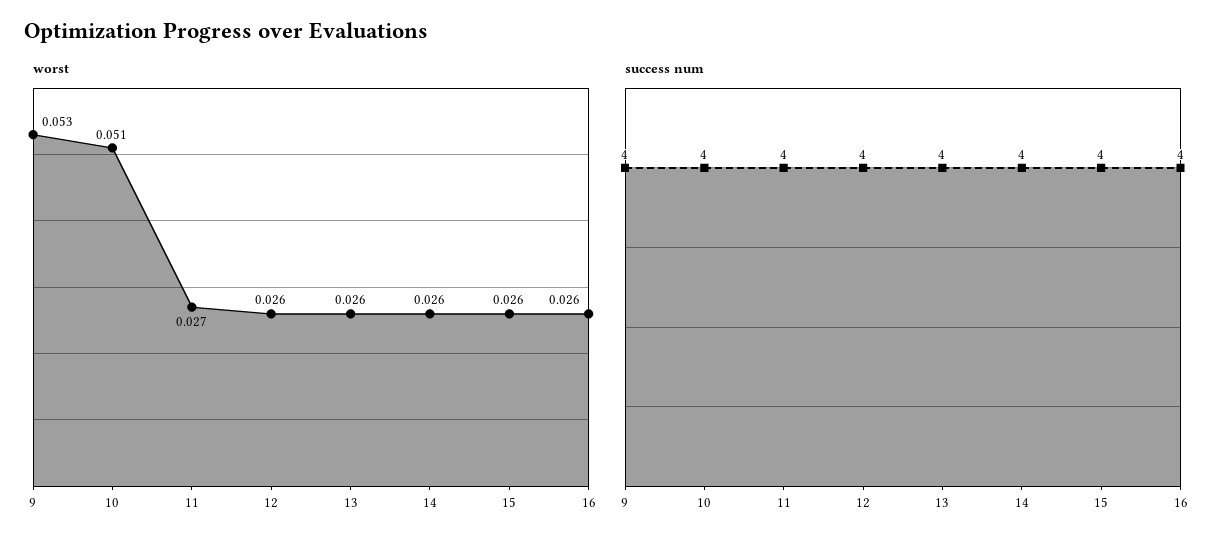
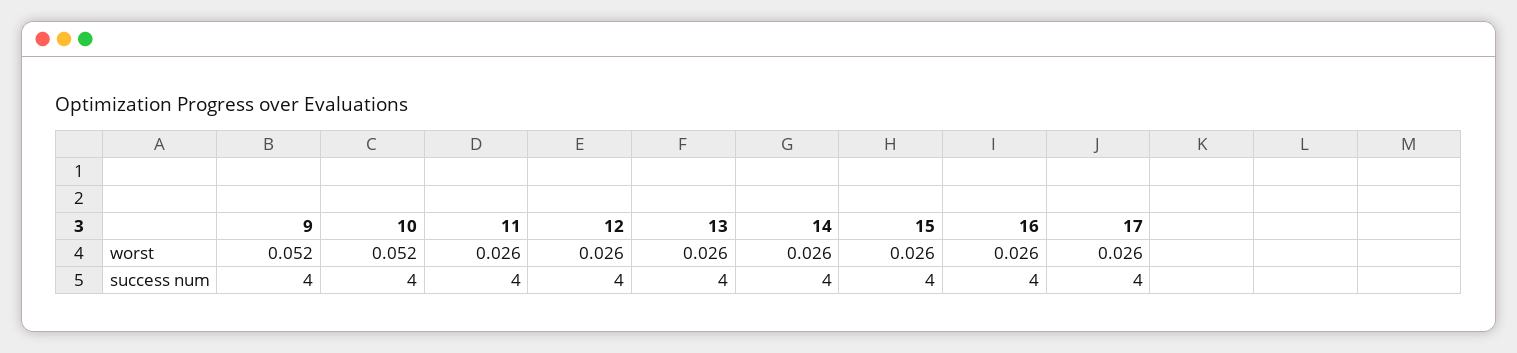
  {
    "worst": {
-     "9": 0.053,
+     "9": 0.052,
-     "10": 0.051,
+     "10": 0.052,
-     "11": 0.027,
+     "11": 0.026,
      "12": 0.026,
      "13": 0.026,
      "14": 0.026,
      "15": 0.026,
-     "16": 0.026
+     "16": 0.026,
+     "17": 0.026
    },
    "success num": {
      "9": 4,
      "10": 4,
      "11": 4,
      "12": 4,
      "13": 4,
      "14": 4,
      "15": 4,
-     "16": 4
+     "16": 4,
+     "17": 4
    }
  }

